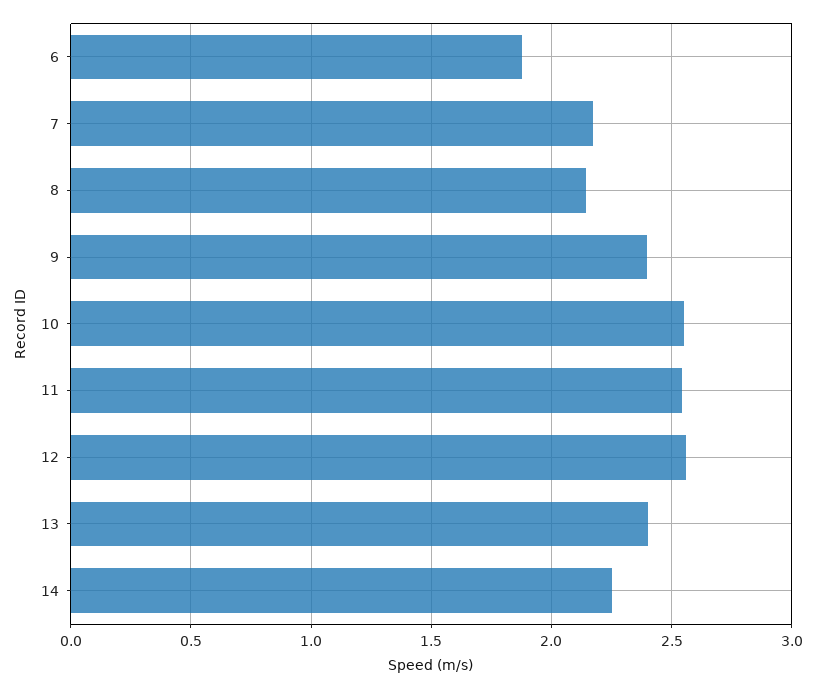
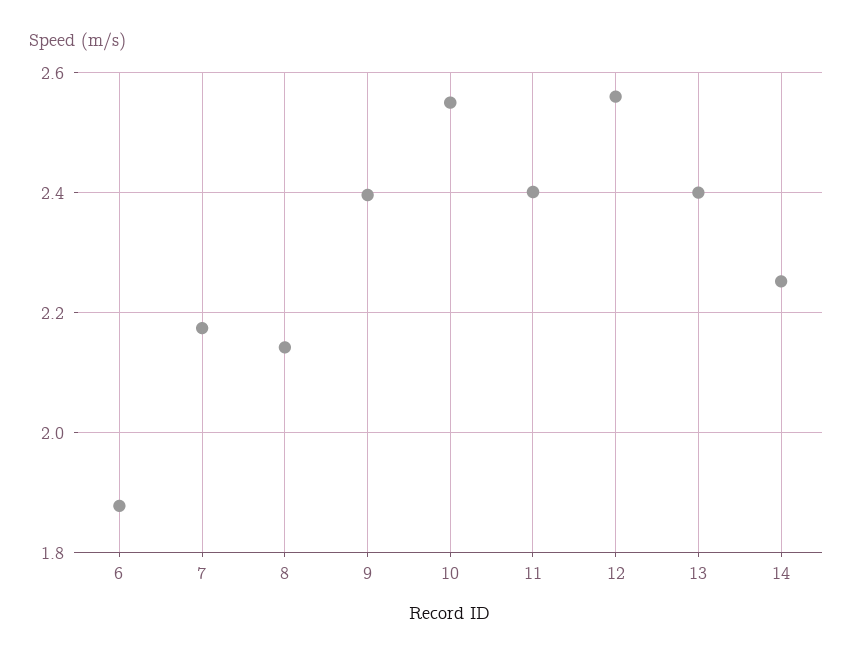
  {
    "6": 1.88,
    "7": 2.18,
    "8": 2.14,
    "9": 2.4,
    "10": 2.56,
-   "11": 2.55,
+   "11": 2.4,
    "12": 2.56,
    "13": 2.4,
    "14": 2.26
  }

